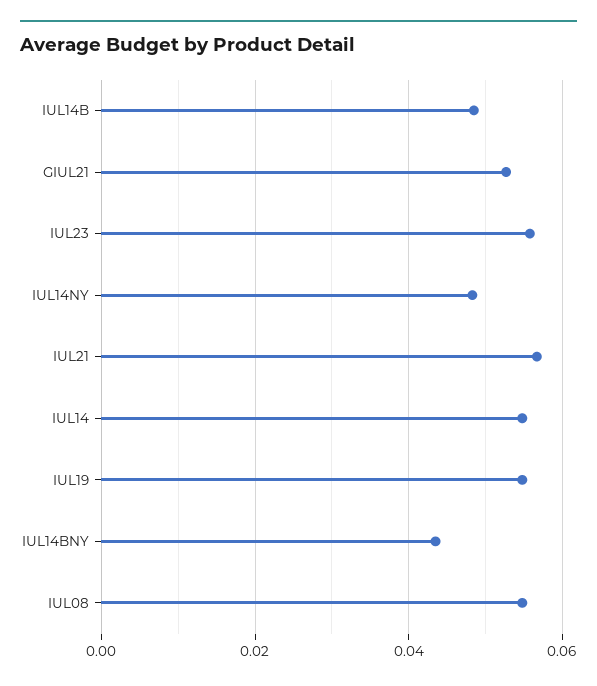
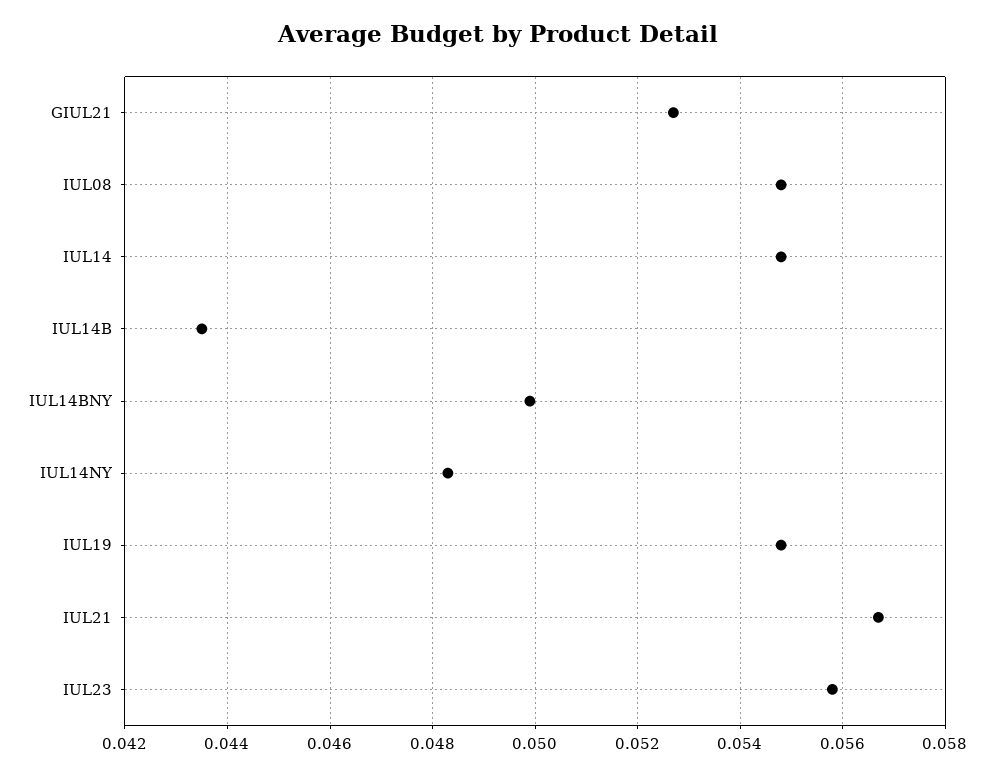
  {
-   "IUL14B": 0.048,
+   "IUL14B": 0.0435,
    "GIUL21": 0.0525,
    "IUL23": 0.056,
    "IUL14NY": 0.0485,
    "IUL21": 0.0565,
    "IUL14": 0.055,
    "IUL19": 0.055,
-   "IUL14BNY": 0.044,
+   "IUL14BNY": 0.05,
    "IUL08": 0.055
  }

